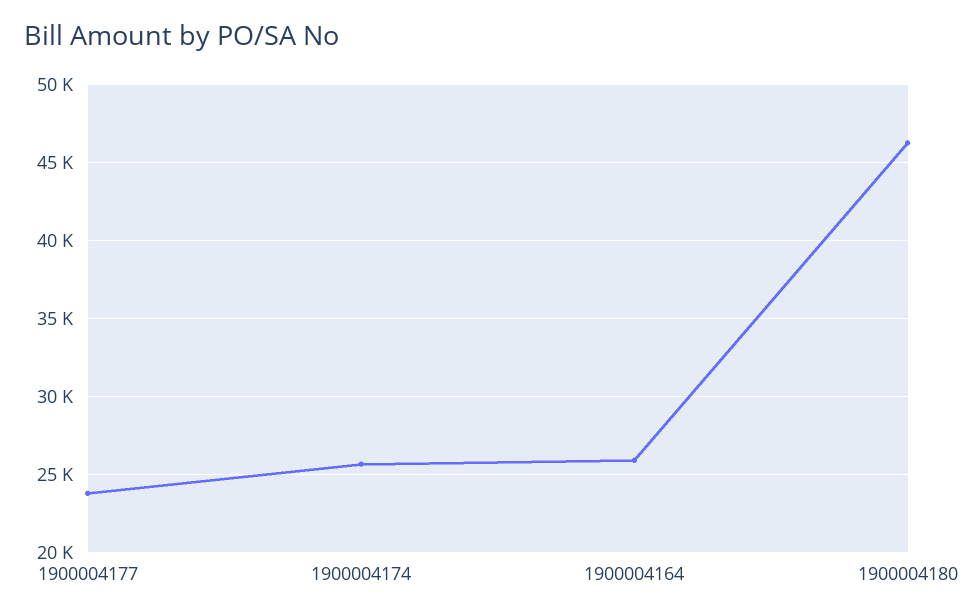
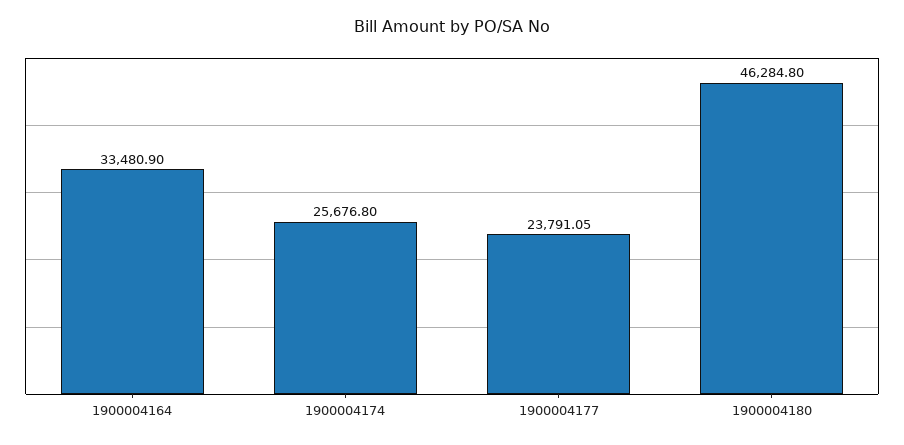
  {
    "1900004177": 23791.05,
    "1900004174": 25676.8,
-   "1900004164": 26000,
+   "1900004164": 33480.9,
    "1900004180": 46284.8
  }

